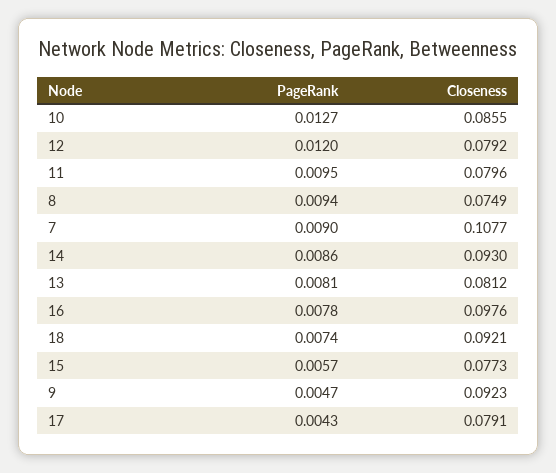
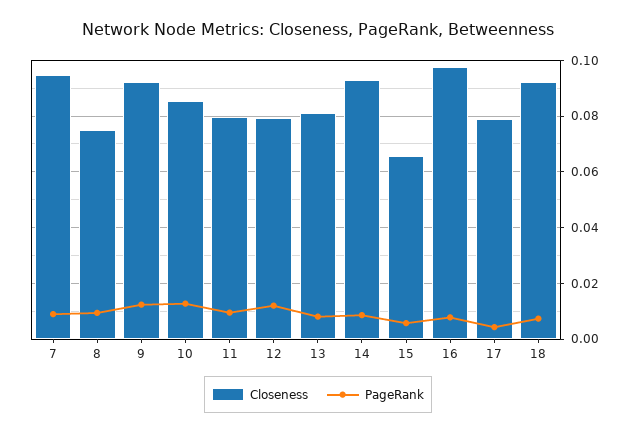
  {
    "PageRank": {
      "10": 0.0127,
      "12": 0.012,
      "11": 0.0095,
      "8": 0.0094,
      "7": 0.009,
      "14": 0.0086,
      "13": 0.0081,
      "16": 0.0078,
      "18": 0.0074,
      "15": 0.0057,
-     "9": 0.0047,
+     "9": 0.0125,
      "17": 0.0043
    },
    "Closeness": {
      "10": 0.0855,
      "12": 0.0792,
      "11": 0.0796,
      "8": 0.0749,
-     "7": 0.1077,
+     "7": 0.095,
      "14": 0.093,
      "13": 0.0812,
      "16": 0.0976,
      "18": 0.0921,
-     "15": 0.0773,
+     "15": 0.065,
      "9": 0.0923,
      "17": 0.0791
    }
  }

